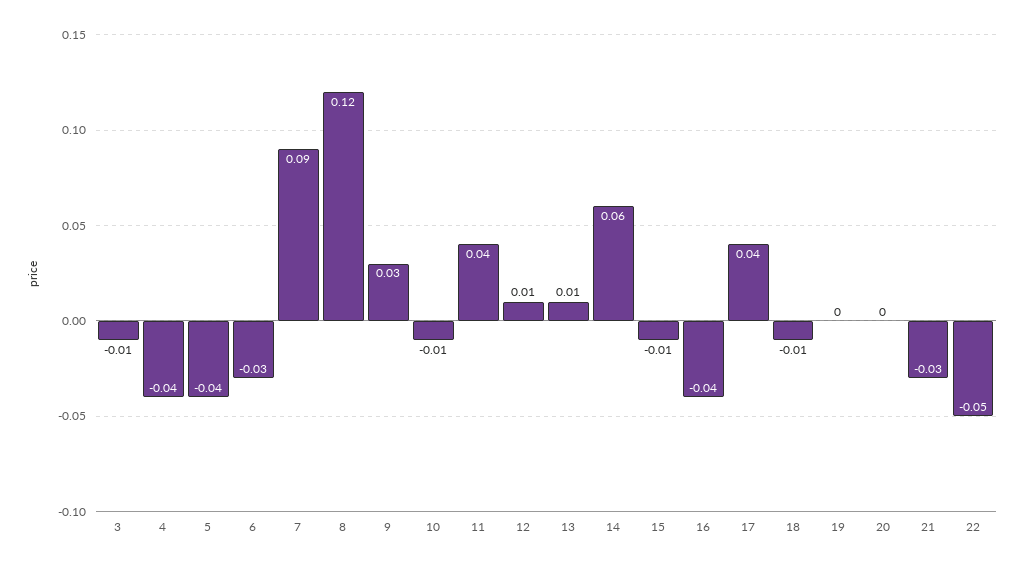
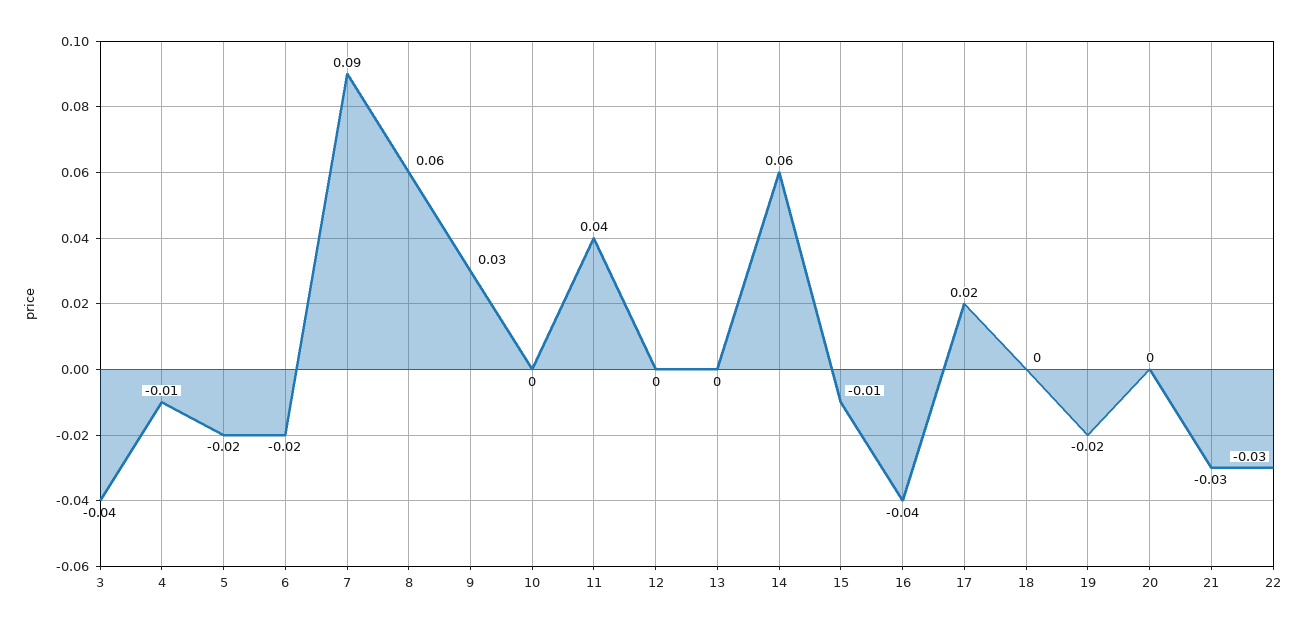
  {
-   "3": -0.01,
+   "3": -0.04,
-   "4": -0.04,
+   "4": -0.01,
-   "5": -0.04,
+   "5": -0.02,
-   "6": -0.03,
+   "6": -0.02,
    "7": 0.09,
-   "8": 0.12,
+   "8": 0.06,
    "9": 0.03,
-   "10": -0.01,
+   "10": 0,
    "11": 0.04,
-   "12": 0.01,
+   "12": 0,
-   "13": 0.01,
+   "13": 0,
    "14": 0.06,
    "15": -0.01,
    "16": -0.04,
-   "17": 0.04,
+   "17": 0.02,
-   "18": -0.01,
+   "18": 0,
-   "19": 0,
+   "19": -0.02,
    "20": 0,
    "21": -0.03,
-   "22": -0.05
+   "22": -0.03
  }

